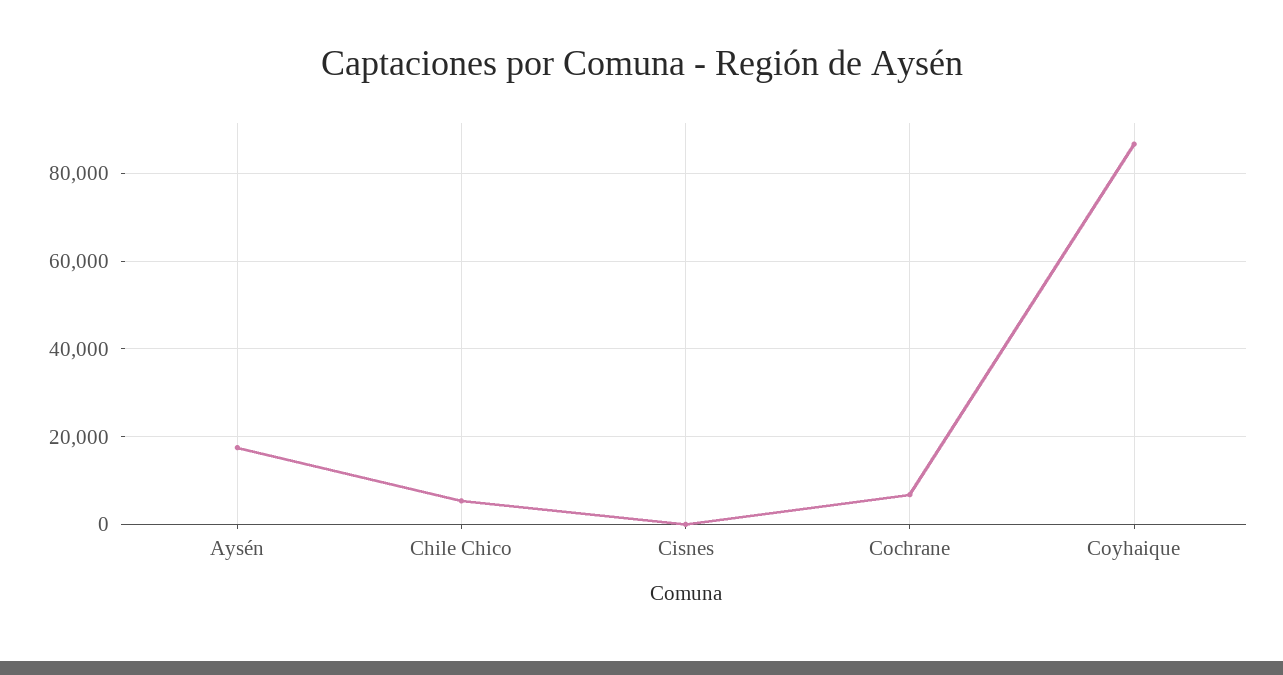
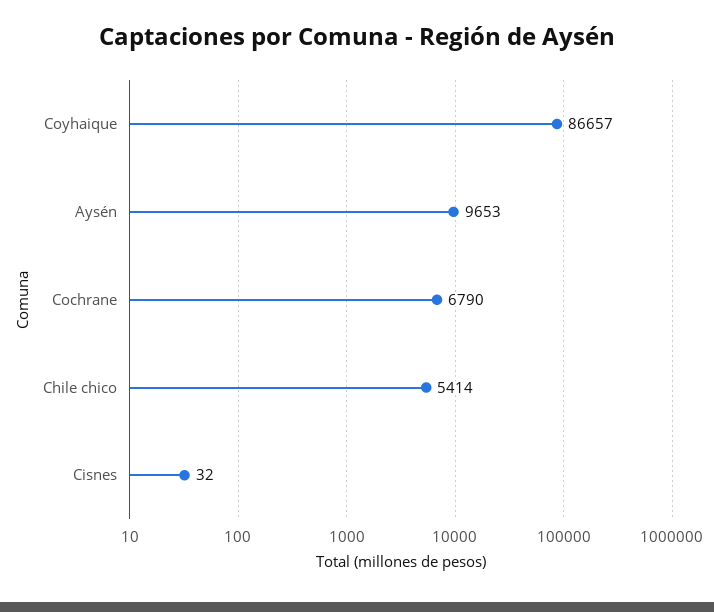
  {
-   "Aysén": 18000,
+   "Aysén": 9653,
    "Chile Chico": 5414,
    "Cisnes": 32,
    "Cochrane": 6790,
    "Coyhaique": 86657
  }

